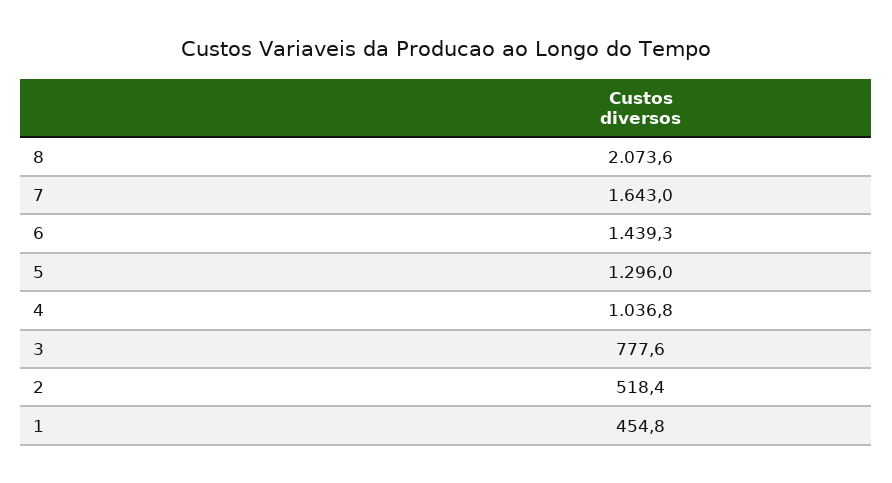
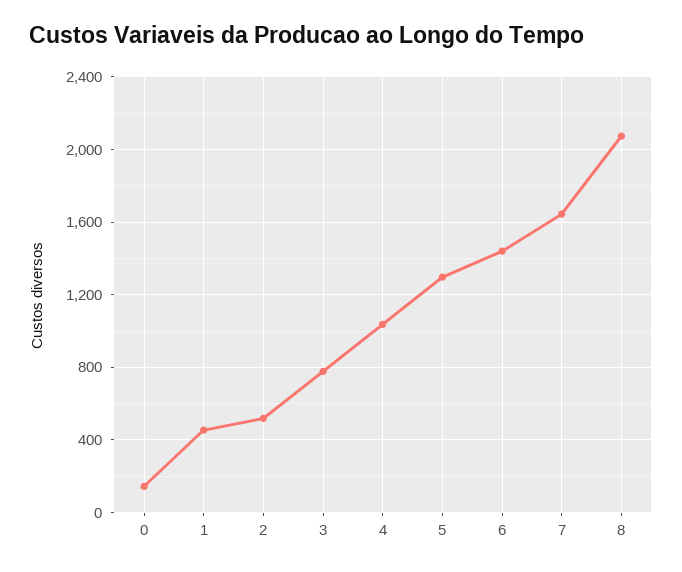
  {
    "8": 2073.6,
    "7": 1643,
    "6": 1439.3,
    "5": 1296,
    "4": 1036.8,
    "3": 777.6,
    "2": 518.4,
-   "1": 454.8
+   "1": 454.8,
+   "0": 150
  }

